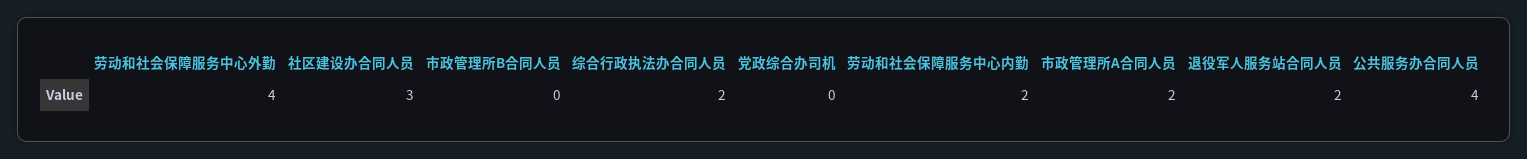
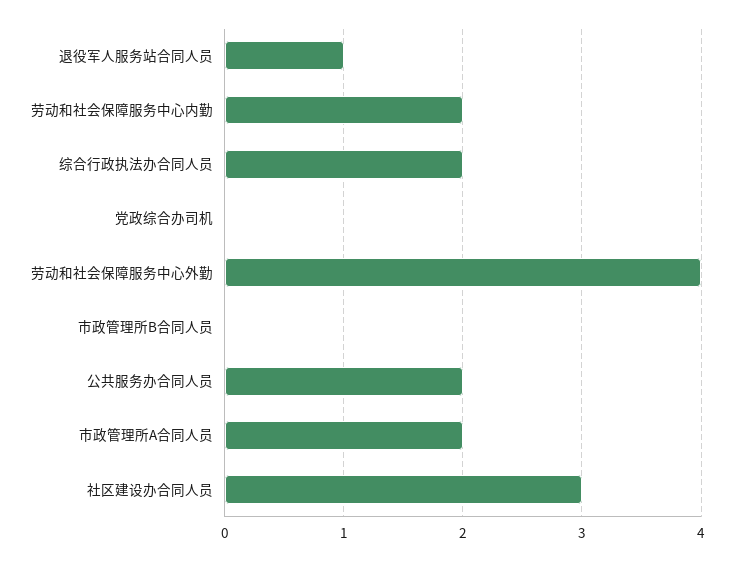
  {
    "劳动和社会保障服务中心外勤": 4,
    "社区建设办合同人员": 3,
    "市政管理所B合同人员": 0,
    "综合行政执法办合同人员": 2,
    "党政综合办司机": 0,
    "劳动和社会保障服务中心内勤": 2,
    "市政管理所A合同人员": 2,
-   "退役军人服务站合同人员": 2,
+   "退役军人服务站合同人员": 1,
-   "公共服务办合同人员": 4
+   "公共服务办合同人员": 2
  }

